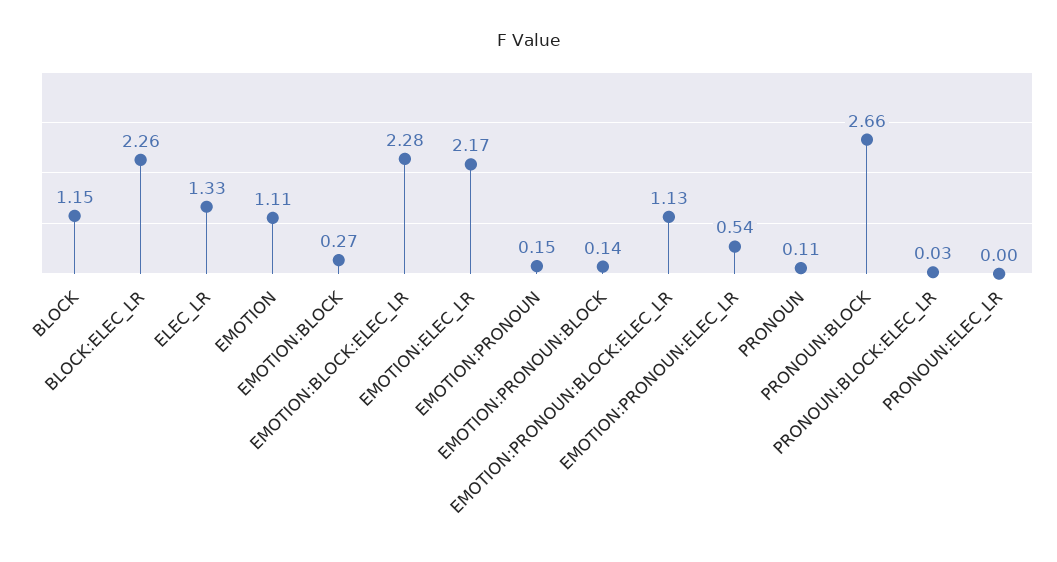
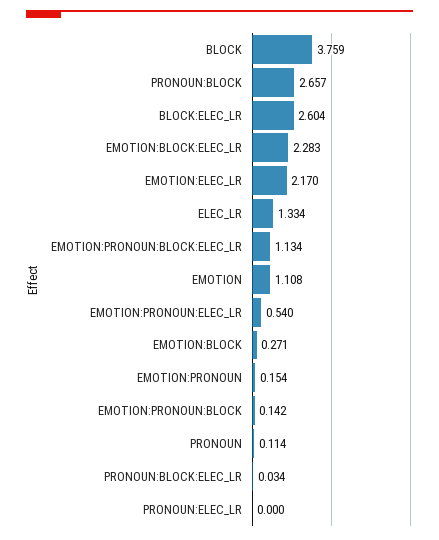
  {
-   "BLOCK": 1.15,
+   "BLOCK": 3.759,
-   "BLOCK:ELEC_LR": 2.26,
+   "BLOCK:ELEC_LR": 2.604,
    "ELEC_LR": 1.334,
    "EMOTION": 1.108,
    "EMOTION:BLOCK": 0.271,
    "EMOTION:BLOCK:ELEC_LR": 2.283,
    "EMOTION:ELEC_LR": 2.17,
    "EMOTION:PRONOUN": 0.154,
    "EMOTION:PRONOUN:BLOCK": 0.142,
    "EMOTION:PRONOUN:BLOCK:ELEC_LR": 1.134,
    "EMOTION:PRONOUN:ELEC_LR": 0.54,
    "PRONOUN": 0.114,
    "PRONOUN:BLOCK": 2.657,
    "PRONOUN:BLOCK:ELEC_LR": 0.034,
    "PRONOUN:ELEC_LR": 0
  }

